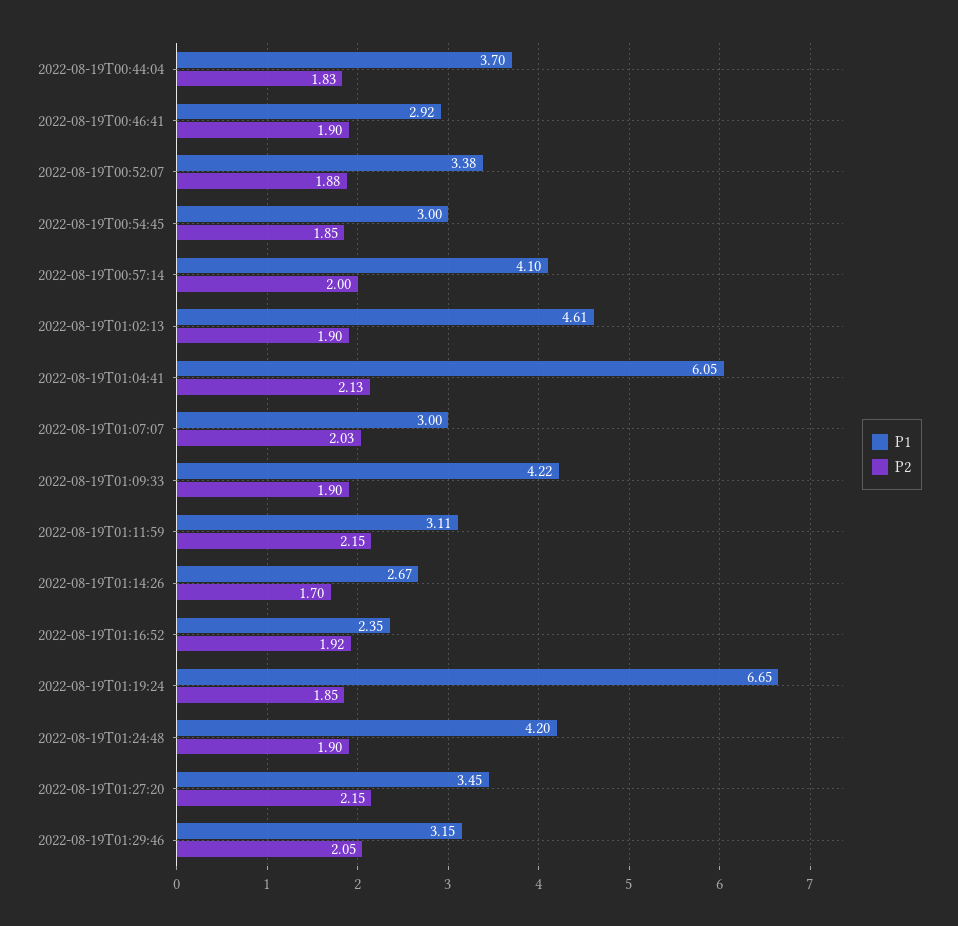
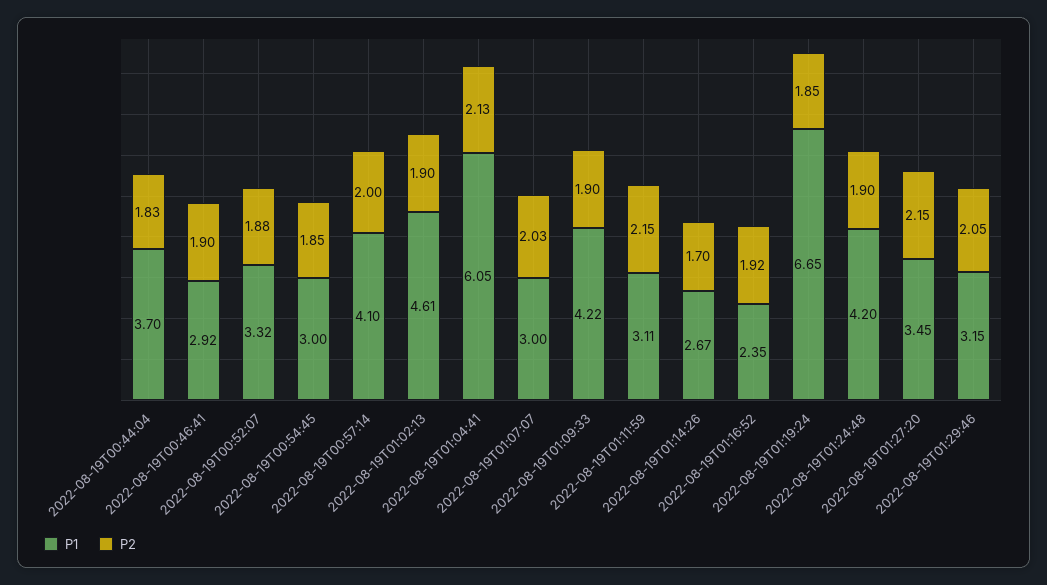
  {
    "P1": {
      "2022-08-19T00:44:04": 3.7,
      "2022-08-19T00:46:41": 2.92,
-     "2022-08-19T00:52:07": 3.38,
+     "2022-08-19T00:52:07": 3.32,
      "2022-08-19T00:54:45": 3,
      "2022-08-19T00:57:14": 4.1,
      "2022-08-19T01:02:13": 4.61,
      "2022-08-19T01:04:41": 6.05,
      "2022-08-19T01:07:07": 3,
      "2022-08-19T01:09:33": 4.22,
      "2022-08-19T01:11:59": 3.11,
      "2022-08-19T01:14:26": 2.67,
      "2022-08-19T01:16:52": 2.35,
      "2022-08-19T01:19:24": 6.65,
      "2022-08-19T01:24:48": 4.2,
      "2022-08-19T01:27:20": 3.45,
      "2022-08-19T01:29:46": 3.15
    },
    "P2": {
      "2022-08-19T00:44:04": 1.83,
      "2022-08-19T00:46:41": 1.9,
      "2022-08-19T00:52:07": 1.88,
      "2022-08-19T00:54:45": 1.85,
      "2022-08-19T00:57:14": 2,
      "2022-08-19T01:02:13": 1.9,
      "2022-08-19T01:04:41": 2.13,
      "2022-08-19T01:07:07": 2.03,
      "2022-08-19T01:09:33": 1.9,
      "2022-08-19T01:11:59": 2.15,
      "2022-08-19T01:14:26": 1.7,
      "2022-08-19T01:16:52": 1.92,
      "2022-08-19T01:19:24": 1.85,
      "2022-08-19T01:24:48": 1.9,
      "2022-08-19T01:27:20": 2.15,
      "2022-08-19T01:29:46": 2.05
    }
  }

